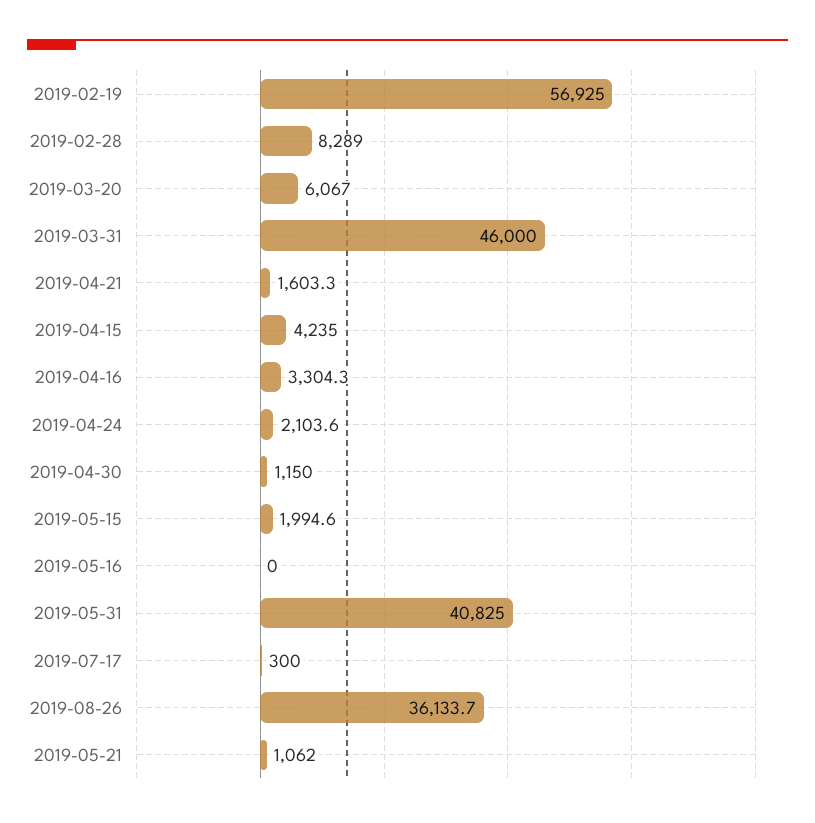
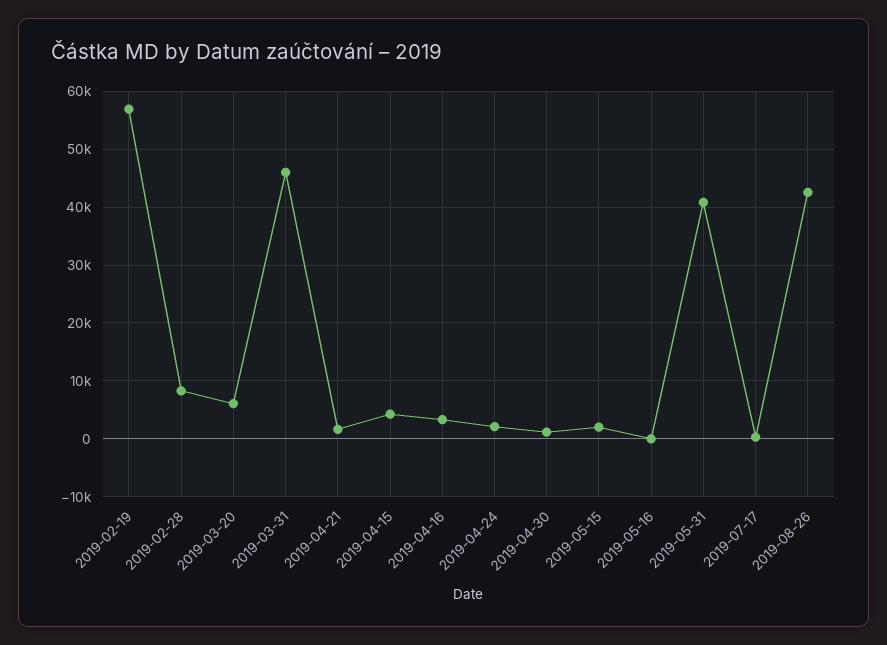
  {
    "2019-02-19": 56925,
    "2019-02-28": 8289,
    "2019-03-20": 6067,
    "2019-03-31": 46000,
    "2019-04-21": 1603.3,
    "2019-04-15": 4235,
    "2019-04-16": 3304.3,
    "2019-04-24": 2103.6,
    "2019-04-30": 1150,
    "2019-05-15": 1994.6,
    "2019-05-16": 0,
    "2019-05-31": 40825,
    "2019-07-17": 300,
-   "2019-08-26": 36133.7,
+   "2019-08-26": 42000
-   "2019-05-21": 1062
  }

